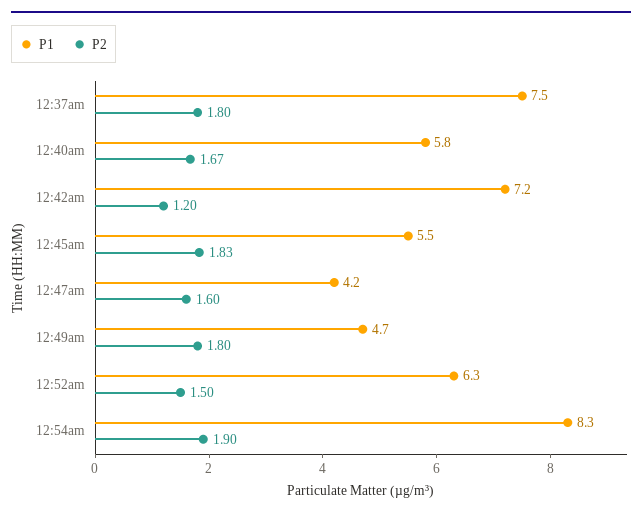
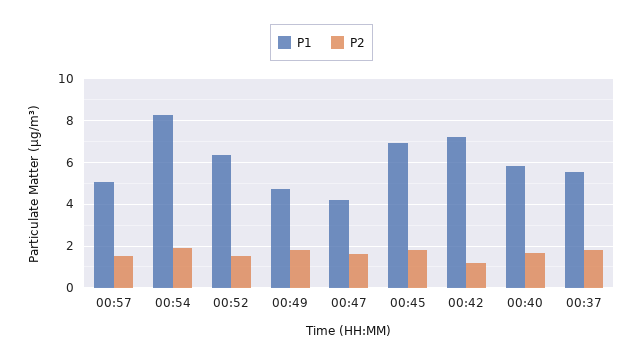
  {
    "P1": {
-     "12:37am": 7.5,
+     "12:37am": 5.5,
      "12:40am": 5.8,
      "12:42am": 7.2,
-     "12:45am": 5.5,
+     "12:45am": 7,
      "12:47am": 4.2,
      "12:49am": 4.7,
      "12:52am": 6.3,
-     "12:54am": 8.3
+     "12:54am": 8.3,
+     "00:57": 5
    },
    "P2": {
      "12:37am": 1.8,
      "12:40am": 1.67,
      "12:42am": 1.2,
      "12:45am": 1.83,
      "12:47am": 1.6,
      "12:49am": 1.8,
      "12:52am": 1.5,
-     "12:54am": 1.9
+     "12:54am": 1.9,
+     "00:57": 1.5
    }
  }

